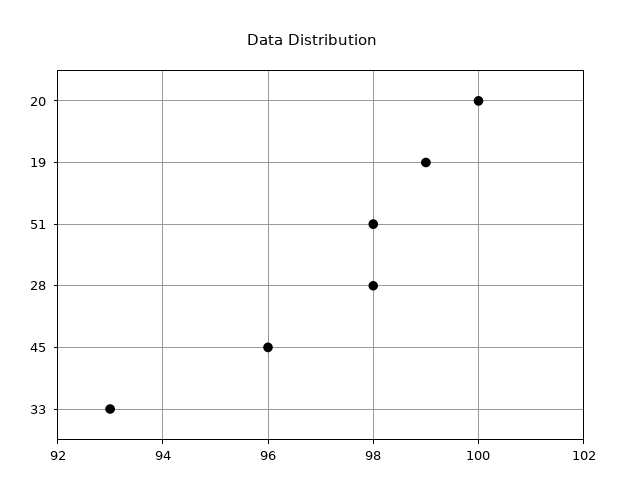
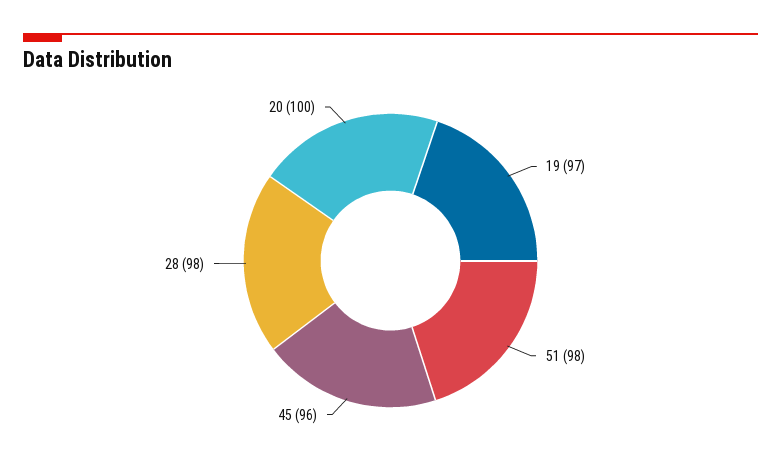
  {
    "20": 100,
-   "19": 99,
+   "19": 97,
    "51": 98,
    "28": 98,
-   "45": 96,
+   "45": 96
-   "33": 93
  }

